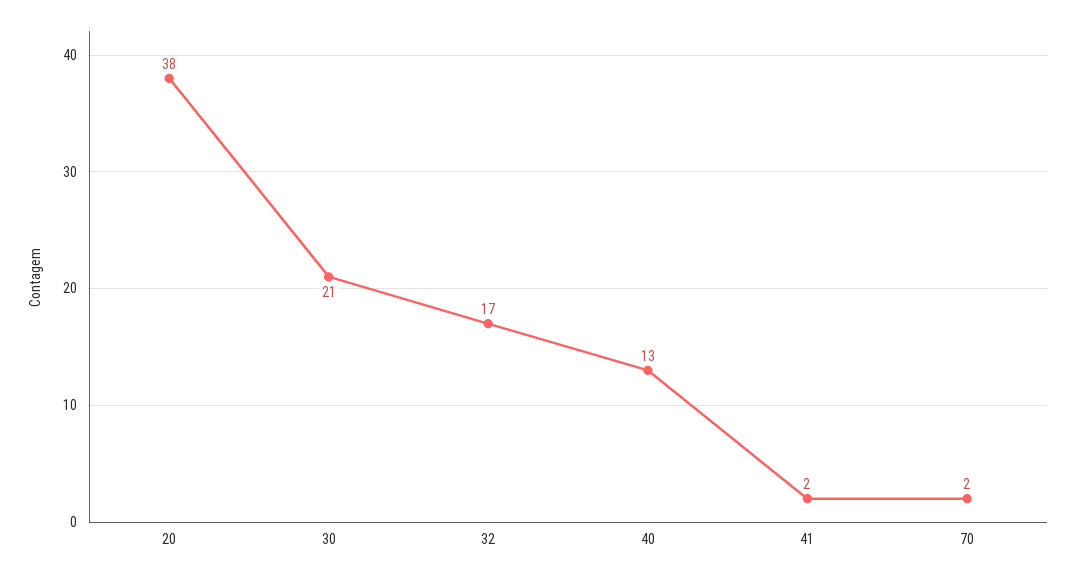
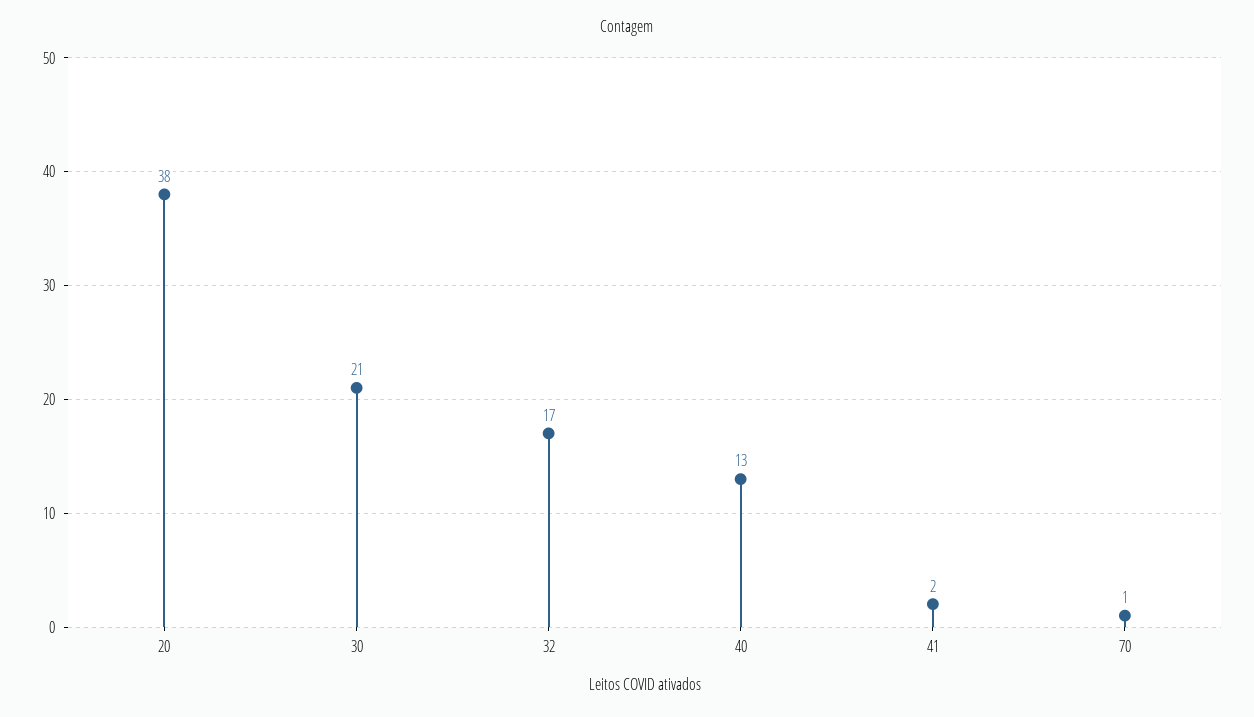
  {
    "20": 38,
    "30": 21,
    "32": 17,
    "40": 13,
    "41": 2,
-   "70": 2
+   "70": 1
  }

